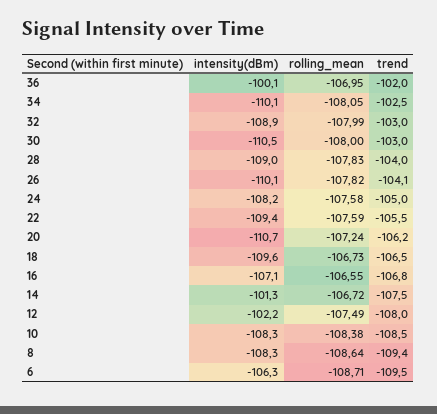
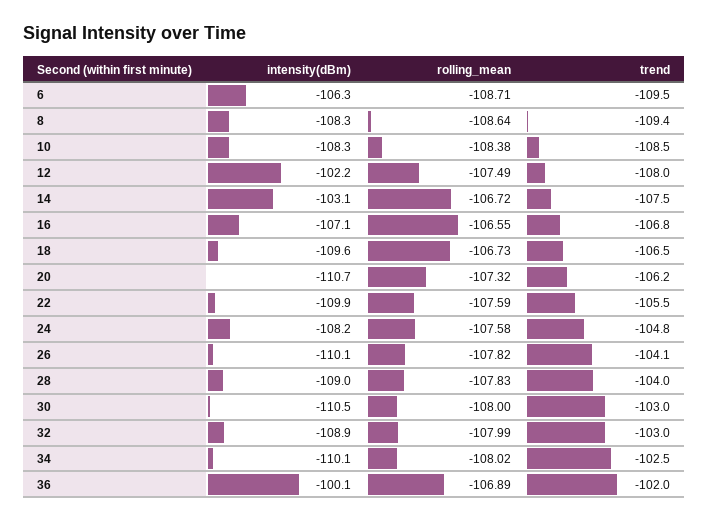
  {
    "intensity(dBm)": {
      "36": -100.1,
      "34": -110.1,
      "32": -108.9,
      "30": -110.5,
      "28": -109,
      "26": -110.1,
      "24": -108.2,
-     "22": -109.4,
+     "22": -109.9,
      "20": -110.7,
      "18": -109.6,
      "16": -107.1,
-     "14": -101.3,
+     "14": -103.1,
      "12": -102.2,
      "10": -108.3,
      "8": -108.3,
      "6": -106.3
    },
    "rolling_mean": {
-     "36": -106.95,
+     "36": -106.89,
-     "34": -108.05,
+     "34": -108.02,
      "32": -107.99,
      "30": -108,
      "28": -107.83,
      "26": -107.82,
      "24": -107.58,
      "22": -107.59,
-     "20": -107.24,
+     "20": -107.32,
      "18": -106.73,
      "16": -106.55,
      "14": -106.72,
      "12": -107.49,
      "10": -108.38,
      "8": -108.64,
      "6": -108.71
    },
    "trend": {
      "36": -102,
      "34": -102.5,
      "32": -103,
      "30": -103,
      "28": -104,
      "26": -104.1,
-     "24": -105,
+     "24": -104.8,
      "22": -105.5,
      "20": -106.2,
      "18": -106.5,
      "16": -106.8,
      "14": -107.5,
      "12": -108,
      "10": -108.5,
      "8": -109.4,
      "6": -109.5
    }
  }

